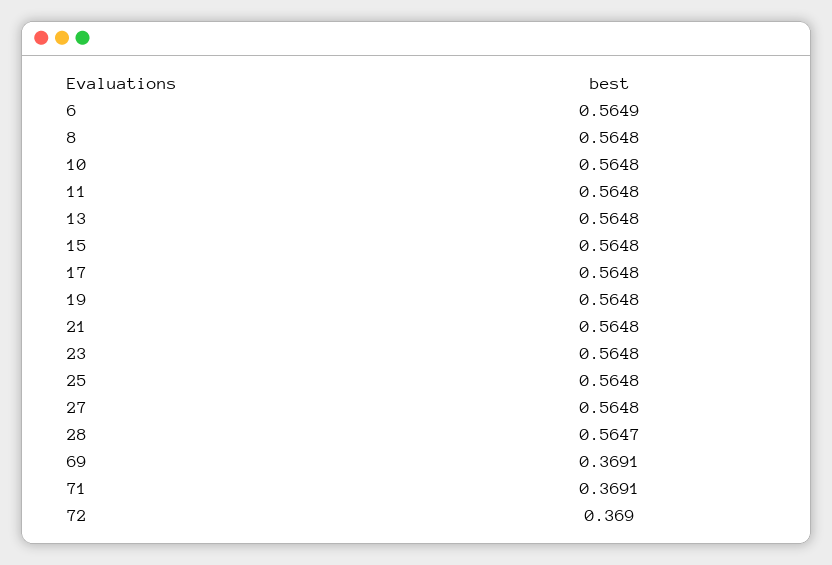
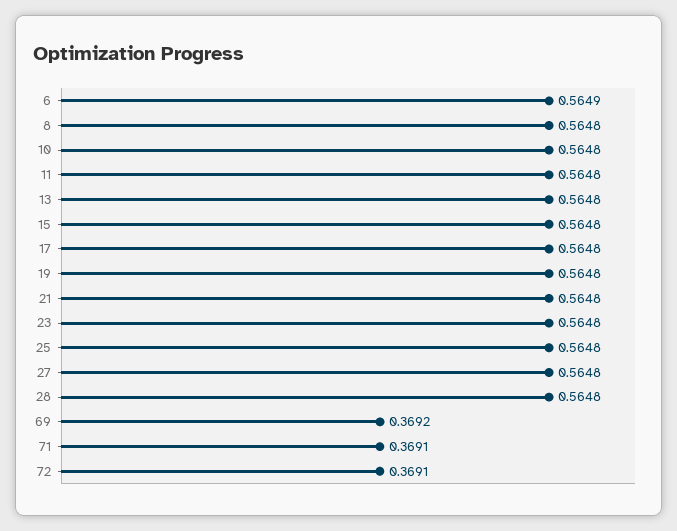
  {
    "6": 0.5649,
    "8": 0.5648,
    "10": 0.5648,
    "11": 0.5648,
    "13": 0.5648,
    "15": 0.5648,
    "17": 0.5648,
    "19": 0.5648,
    "21": 0.5648,
    "23": 0.5648,
    "25": 0.5648,
    "27": 0.5648,
-   "28": 0.5647,
+   "28": 0.5648,
-   "69": 0.3691,
+   "69": 0.3692,
    "71": 0.3691,
-   "72": 0.369
+   "72": 0.3691
  }

